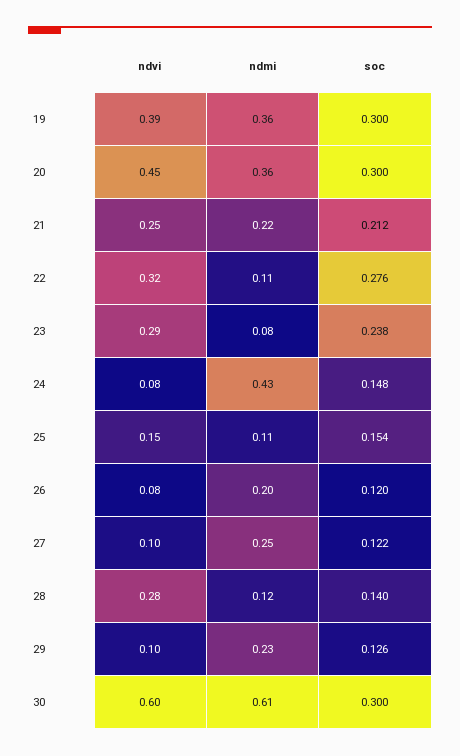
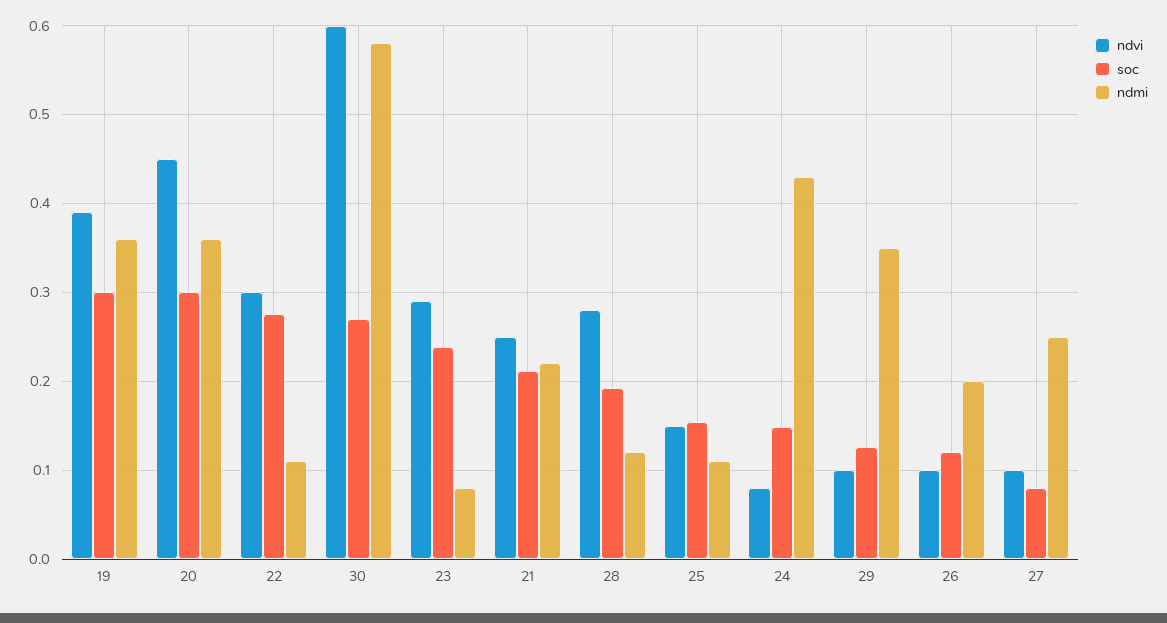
  {
    "ndvi": {
      "19": 0.39,
      "20": 0.45,
      "21": 0.25,
-     "22": 0.32,
+     "22": 0.3,
      "23": 0.29,
      "24": 0.08,
      "25": 0.15,
-     "26": 0.08,
+     "26": 0.1,
      "27": 0.1,
      "28": 0.28,
      "29": 0.1,
      "30": 0.6
    },
    "ndmi": {
      "19": 0.36,
      "20": 0.36,
      "21": 0.22,
      "22": 0.11,
      "23": 0.08,
      "24": 0.43,
      "25": 0.11,
      "26": 0.2,
      "27": 0.25,
      "28": 0.12,
-     "29": 0.23,
+     "29": 0.35,
-     "30": 0.61
+     "30": 0.58
    },
    "soc": {
      "19": 0.3,
      "20": 0.3,
      "21": 0.212,
      "22": 0.276,
      "23": 0.238,
      "24": 0.148,
      "25": 0.154,
      "26": 0.12,
-     "27": 0.122,
+     "27": 0.08,
-     "28": 0.14,
+     "28": 0.19,
      "29": 0.126,
-     "30": 0.3
+     "30": 0.27
    }
  }

